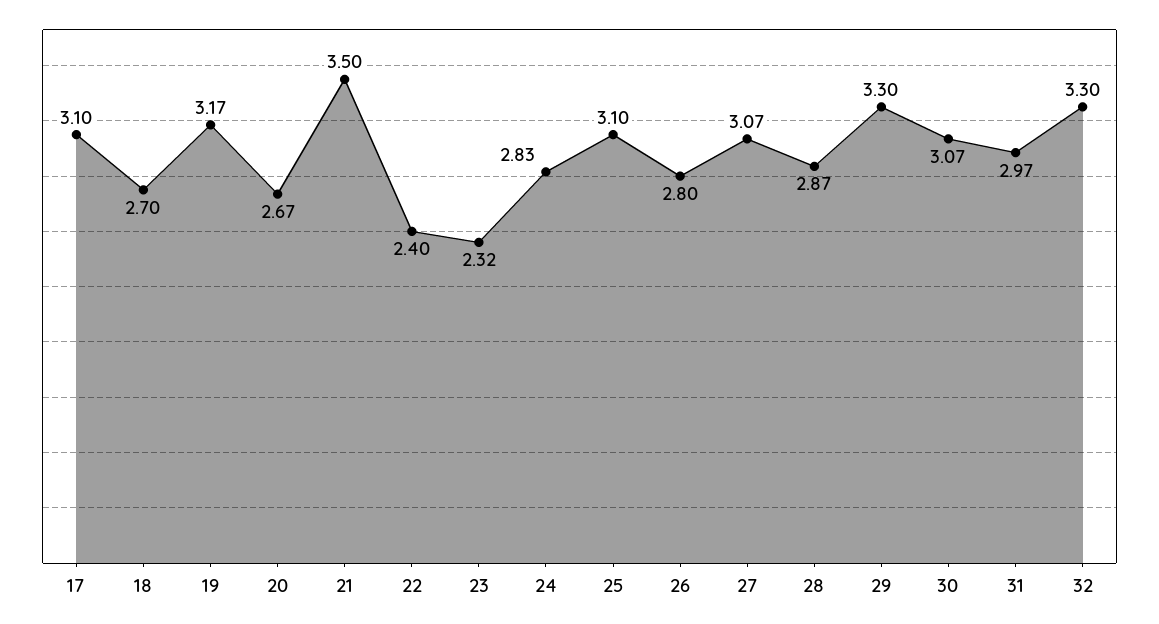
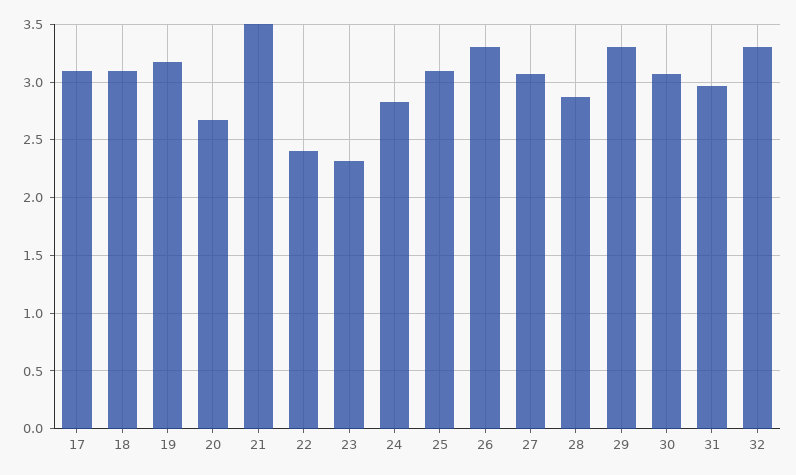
  {
    "17": 3.1,
-   "18": 2.7,
+   "18": 3.1,
    "19": 3.17,
    "20": 2.67,
    "21": 3.5,
    "22": 2.4,
    "23": 2.32,
    "24": 2.83,
    "25": 3.1,
-   "26": 2.8,
+   "26": 3.3,
    "27": 3.07,
    "28": 2.87,
    "29": 3.3,
    "30": 3.07,
    "31": 2.97,
    "32": 3.3
  }

